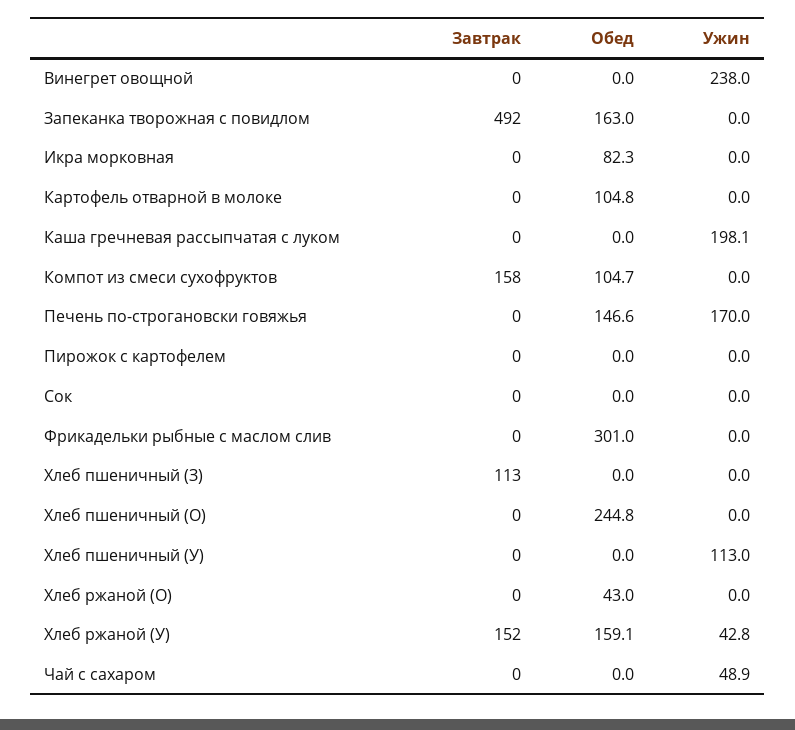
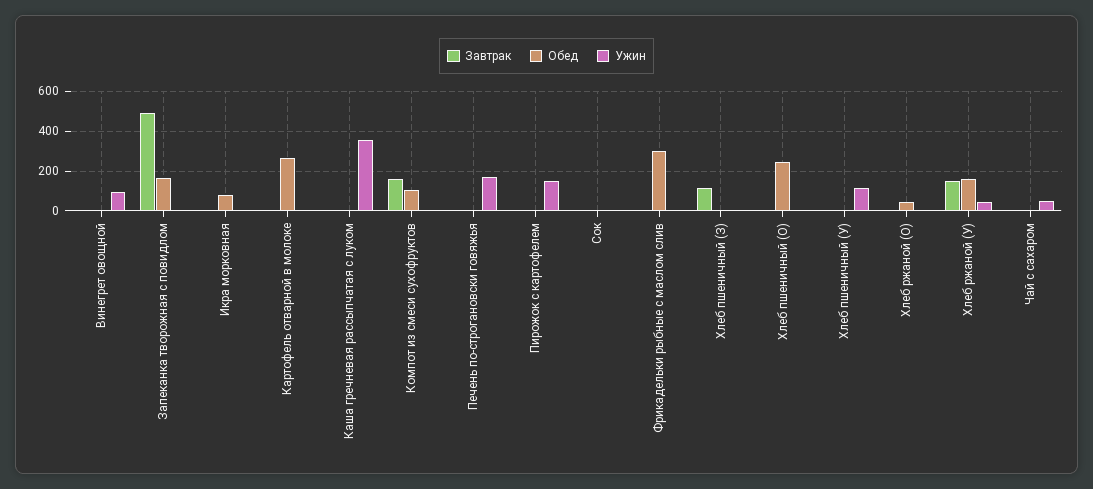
  {
    "Завтрак": {
      "Винегрет овощной": 0,
      "Запеканка творожная с повидлом": 492,
      "Икра морковная": 0,
      "Картофель отварной в молоке": 0,
      "Каша гречневая рассыпчатая с луком": 0,
      "Компот из смеси сухофруктов": 158,
      "Печень по-строгановски говяжья": 0,
      "Пирожок с картофелем": 0,
      "Сок": 0,
      "Фрикадельки рыбные с маслом слив": 0,
      "Хлеб пшеничный (З)": 113,
      "Хлеб пшеничный (О)": 0,
      "Хлеб пшеничный (У)": 0,
      "Хлеб ржаной (О)": 0,
      "Хлеб ржаной (У)": 152,
      "Чай с сахаром": 0
    },
    "Обед": {
      "Винегрет овощной": 0,
      "Запеканка творожная с повидлом": 163,
      "Икра морковная": 82.3,
-     "Картофель отварной в молоке": 104.8,
+     "Картофель отварной в молоке": 250,
      "Каша гречневая рассыпчатая с луком": 0,
      "Компот из смеси сухофруктов": 104.7,
-     "Печень по-строгановски говяжья": 146.6,
+     "Печень по-строгановски говяжья": 0,
      "Пирожок с картофелем": 0,
      "Сок": 0,
      "Фрикадельки рыбные с маслом слив": 301,
      "Хлеб пшеничный (З)": 0,
      "Хлеб пшеничный (О)": 244.8,
      "Хлеб пшеничный (У)": 0,
      "Хлеб ржаной (О)": 43,
      "Хлеб ржаной (У)": 159.1,
      "Чай с сахаром": 0
    },
    "Ужин": {
-     "Винегрет овощной": 238,
+     "Винегрет овощной": 100,
      "Запеканка творожная с повидлом": 0,
      "Икра морковная": 0,
      "Картофель отварной в молоке": 0,
-     "Каша гречневая рассыпчатая с луком": 198.1,
+     "Каша гречневая рассыпчатая с луком": 350,
      "Компот из смеси сухофруктов": 0,
      "Печень по-строгановски говяжья": 170,
-     "Пирожок с картофелем": 0,
+     "Пирожок с картофелем": 150,
      "Сок": 0,
      "Фрикадельки рыбные с маслом слив": 0,
      "Хлеб пшеничный (З)": 0,
      "Хлеб пшеничный (О)": 0,
      "Хлеб пшеничный (У)": 113,
      "Хлеб ржаной (О)": 0,
      "Хлеб ржаной (У)": 42.8,
      "Чай с сахаром": 48.9
    }
  }

